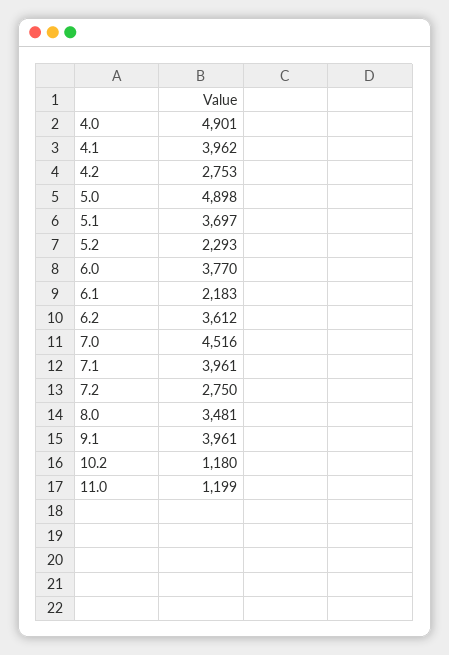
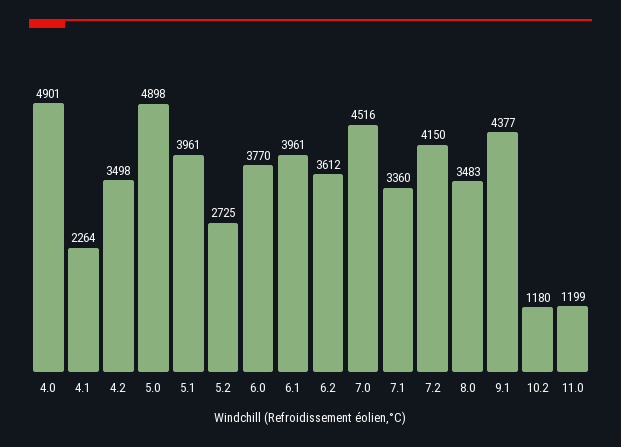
  {
    "4.0": 4901,
-   "4.1": 3962,
+   "4.1": 2264,
-   "4.2": 2753,
+   "4.2": 3498,
    "5.0": 4898,
-   "5.1": 3697,
+   "5.1": 3961,
-   "5.2": 2293,
+   "5.2": 2725,
    "6.0": 3770,
-   "6.1": 2183,
+   "6.1": 3961,
    "6.2": 3612,
    "7.0": 4516,
-   "7.1": 3961,
+   "7.1": 3360,
-   "7.2": 2750,
+   "7.2": 4150,
-   "8.0": 3481,
+   "8.0": 3483,
-   "9.1": 3961,
+   "9.1": 4377,
    "10.2": 1180,
    "11.0": 1199
  }

